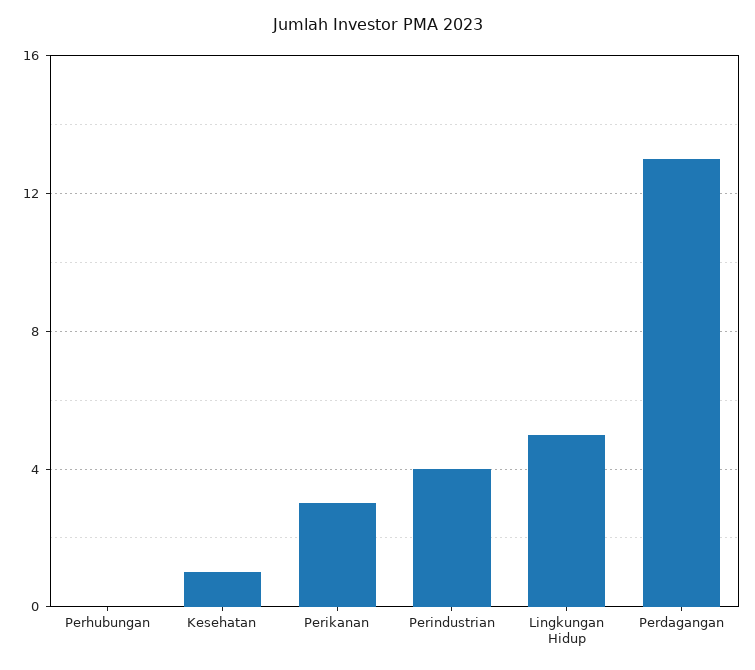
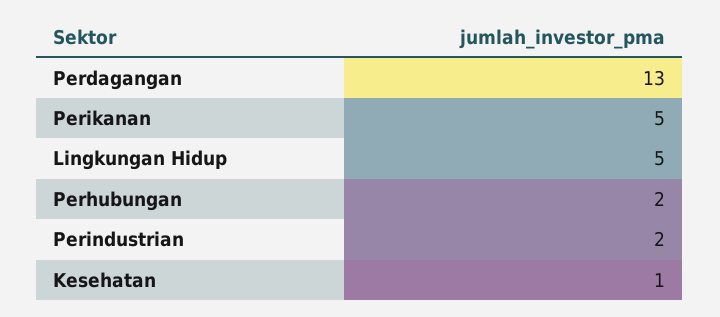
  {
-   "Perhubungan": 0,
+   "Perhubungan": 2,
    "Kesehatan": 1,
-   "Perikanan": 3,
+   "Perikanan": 5,
-   "Perindustrian": 4,
+   "Perindustrian": 2,
    "Lingkungan Hidup": 5,
    "Perdagangan": 13
  }

